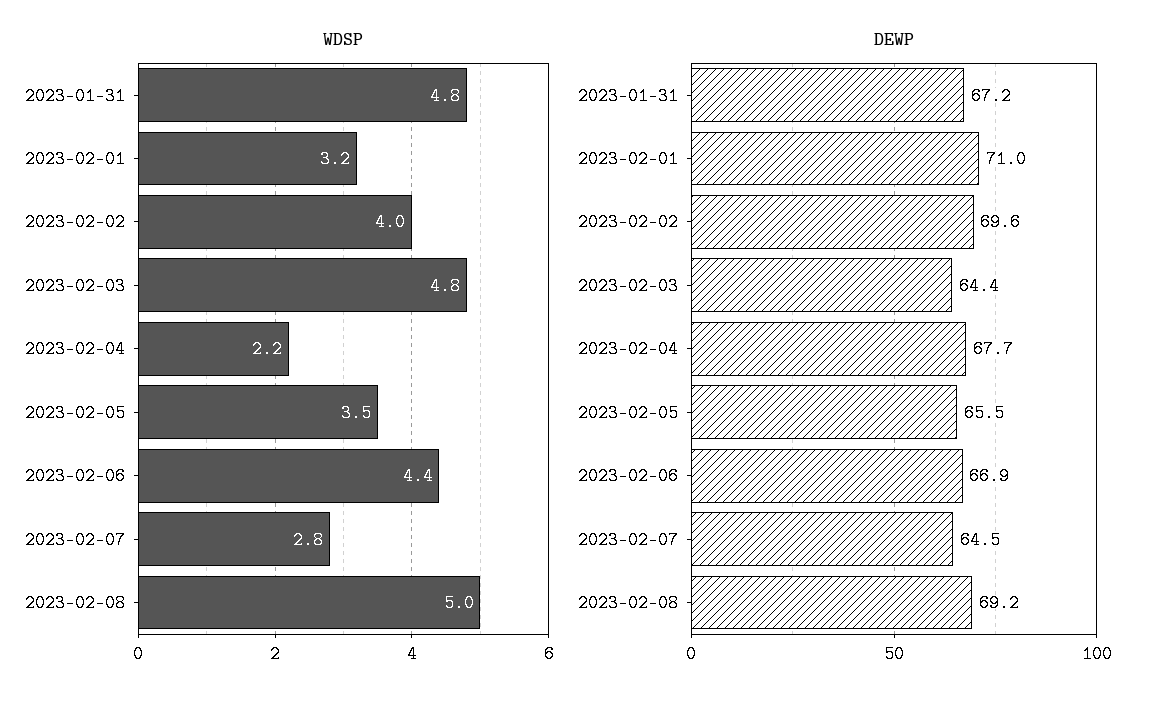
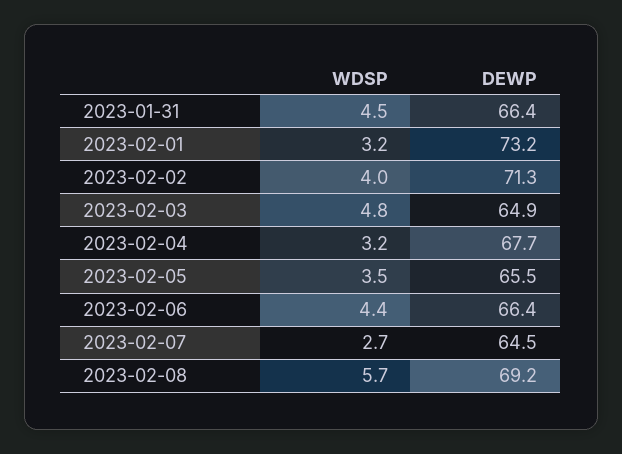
  {
    "WDSP": {
-     "2023-01-31": 4.8,
+     "2023-01-31": 4.5,
      "2023-02-01": 3.2,
      "2023-02-02": 4,
      "2023-02-03": 4.8,
-     "2023-02-04": 2.2,
+     "2023-02-04": 3.2,
      "2023-02-05": 3.5,
      "2023-02-06": 4.4,
-     "2023-02-07": 2.8,
+     "2023-02-07": 2.7,
-     "2023-02-08": 5
+     "2023-02-08": 5.7
    },
    "DEWP": {
-     "2023-01-31": 67.2,
+     "2023-01-31": 66.4,
-     "2023-02-01": 71,
+     "2023-02-01": 73.2,
-     "2023-02-02": 69.6,
+     "2023-02-02": 71.3,
-     "2023-02-03": 64.4,
+     "2023-02-03": 64.9,
      "2023-02-04": 67.7,
      "2023-02-05": 65.5,
-     "2023-02-06": 66.9,
+     "2023-02-06": 66.4,
      "2023-02-07": 64.5,
      "2023-02-08": 69.2
    }
  }

